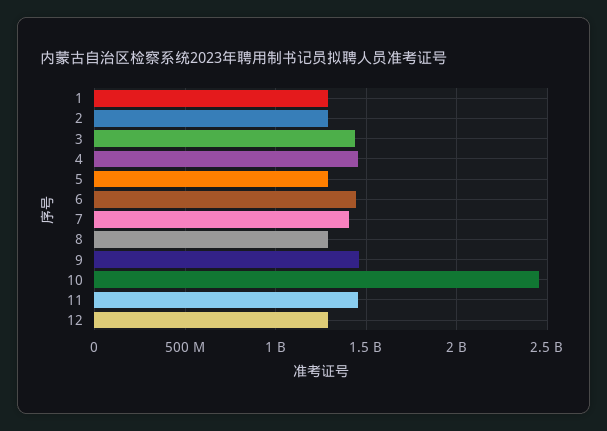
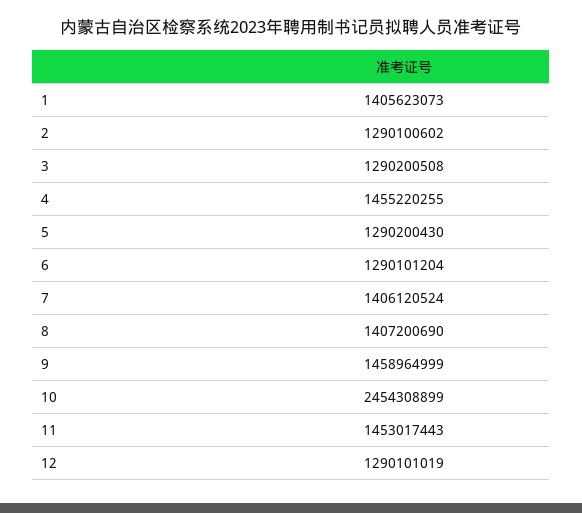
  {
-   "1": 1300000000,
+   "1": 1405623073,
    "2": 1290100602,
-   "3": 1450000000,
+   "3": 1290200508,
    "4": 1455220255,
    "5": 1290200430,
-   "6": 1450000000,
+   "6": 1290101204,
    "7": 1406120524,
-   "8": 1300000000,
+   "8": 1407200690,
    "9": 1458964999,
    "10": 2454308899,
    "11": 1453017443,
    "12": 1290101019
  }

